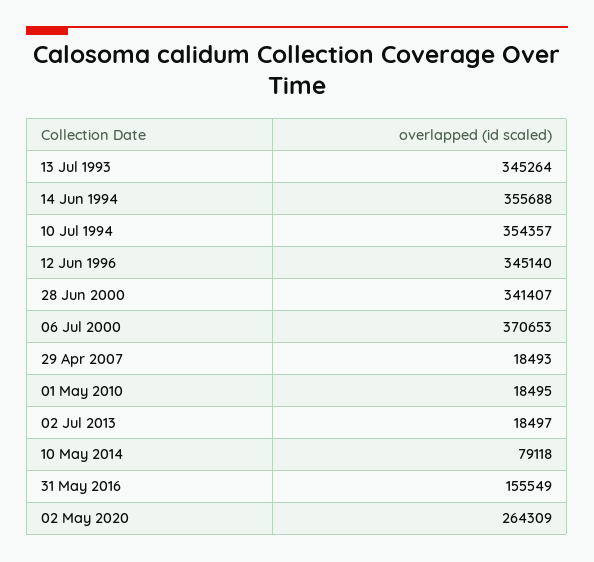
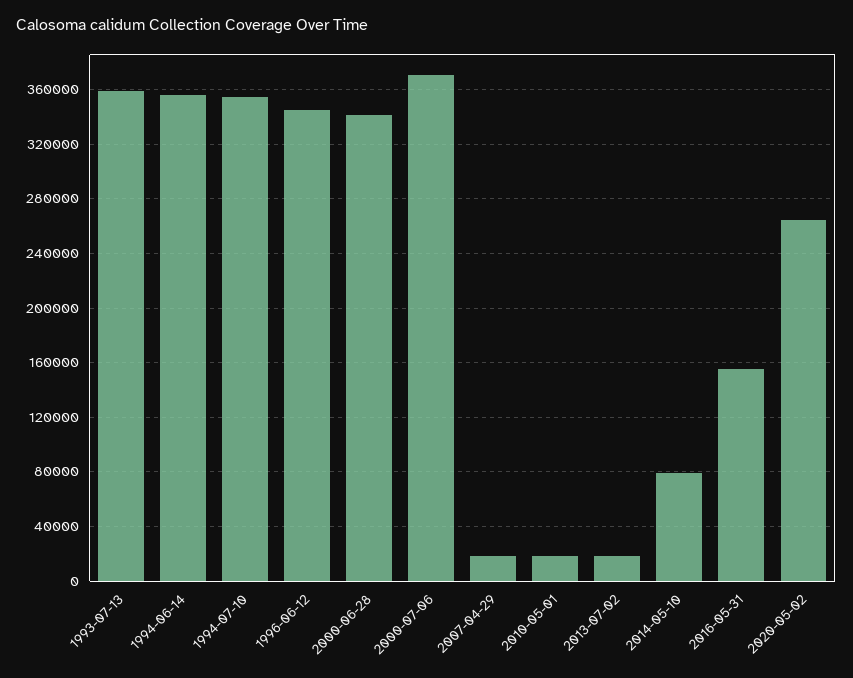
  {
-   "13 Jul 1993": 345264,
+   "13 Jul 1993": 360000,
    "14 Jun 1994": 355688,
    "10 Jul 1994": 354357,
    "12 Jun 1996": 345140,
    "28 Jun 2000": 341407,
    "06 Jul 2000": 370653,
    "29 Apr 2007": 18493,
    "01 May 2010": 18495,
    "02 Jul 2013": 18497,
    "10 May 2014": 79118,
    "31 May 2016": 155549,
    "02 May 2020": 264309
  }

